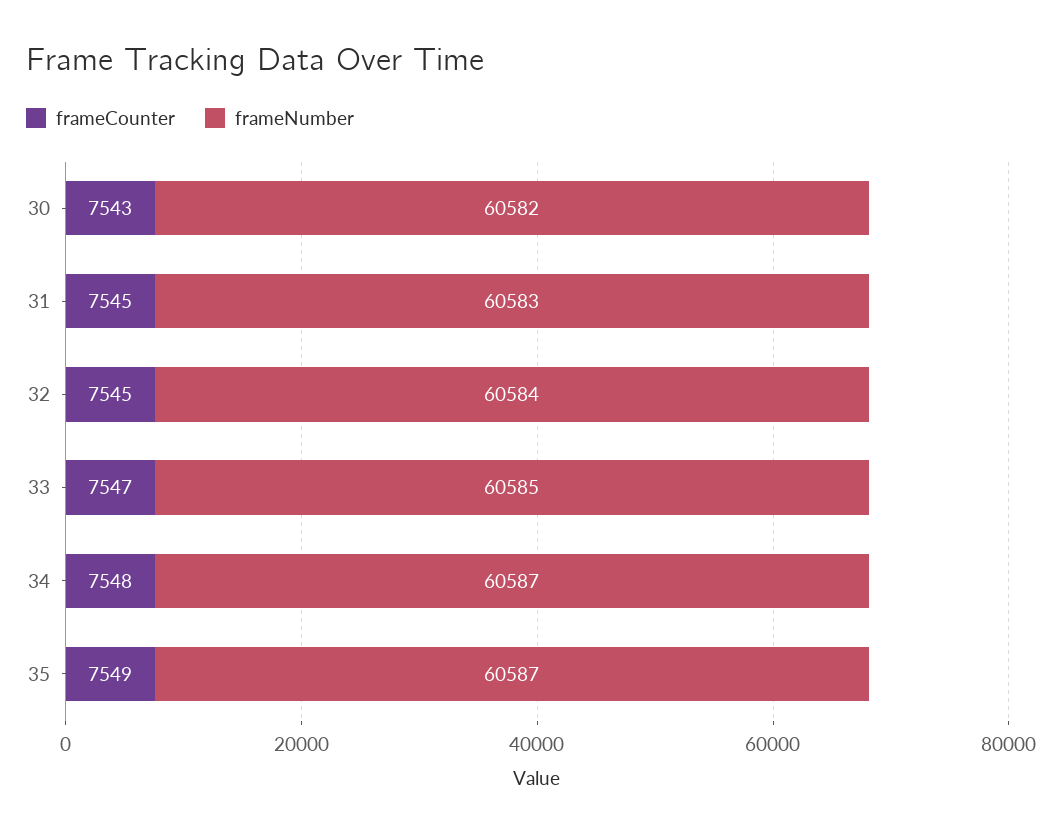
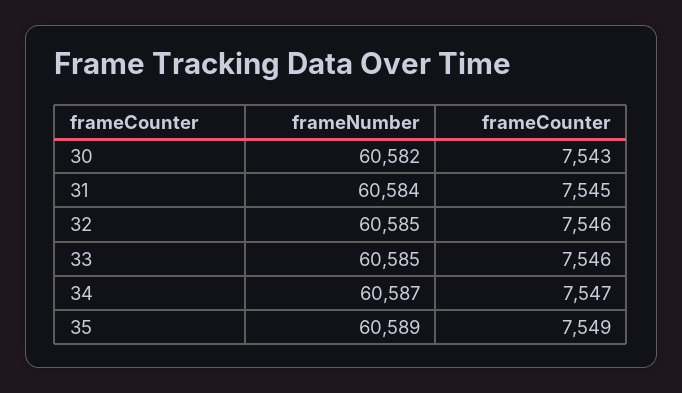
  {
    "frameCounter": {
      "30": 7543,
      "31": 7545,
-     "32": 7545,
+     "32": 7546,
-     "33": 7547,
+     "33": 7546,
-     "34": 7548,
+     "34": 7547,
      "35": 7549
    },
    "frameNumber": {
      "30": 60582,
-     "31": 60583,
+     "31": 60584,
-     "32": 60584,
+     "32": 60585,
      "33": 60585,
      "34": 60587,
-     "35": 60587
+     "35": 60589
    }
  }

